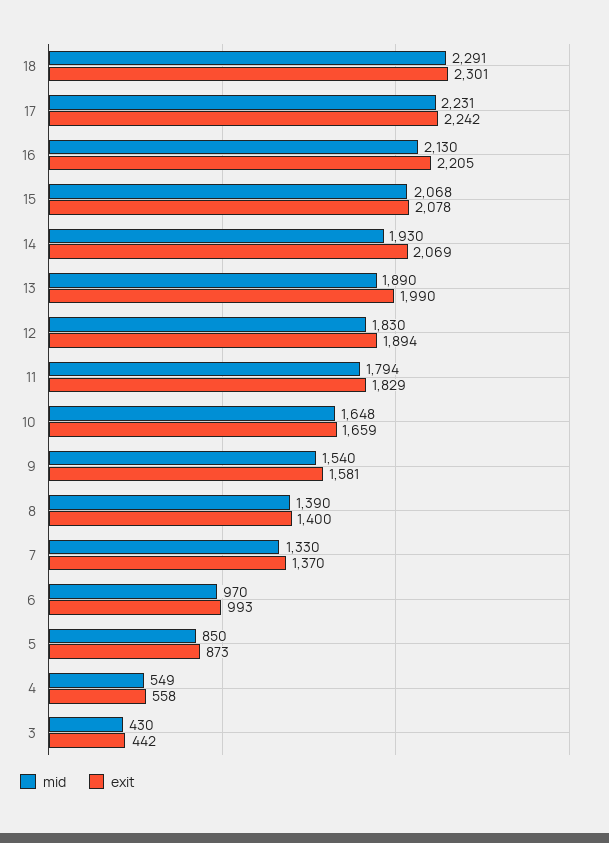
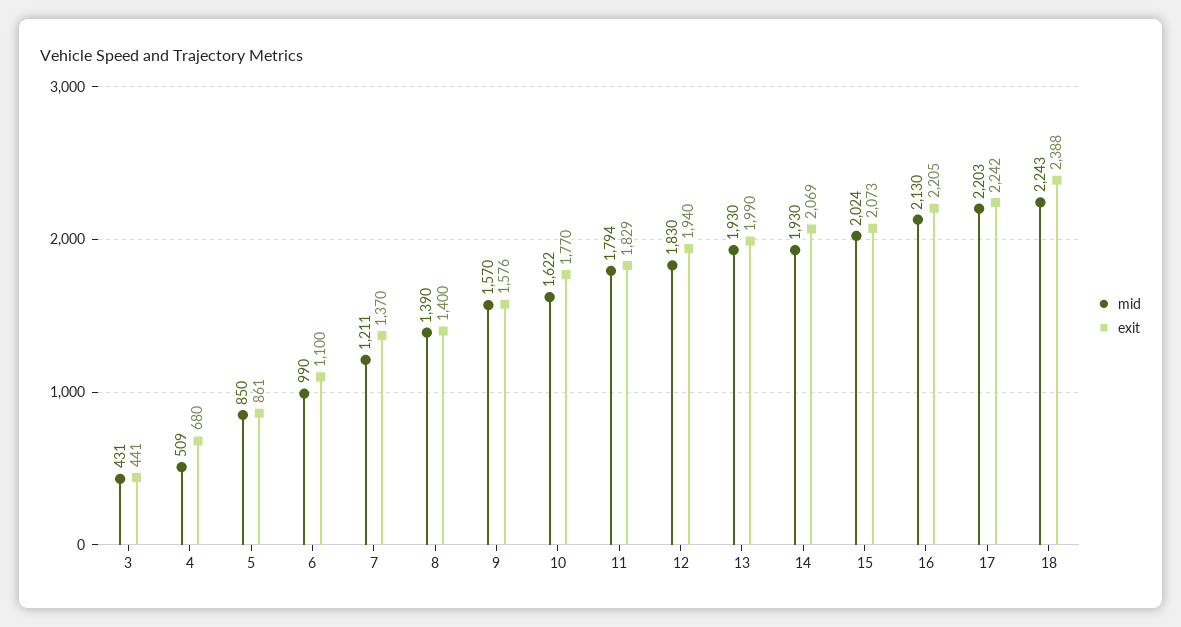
  {
    "mid": {
-     "18": 2291,
+     "18": 2243,
-     "17": 2231,
+     "17": 2203,
      "16": 2130,
-     "15": 2068,
+     "15": 2024,
      "14": 1930,
-     "13": 1890,
+     "13": 1930,
      "12": 1830,
      "11": 1794,
-     "10": 1648,
+     "10": 1622,
-     "9": 1540,
+     "9": 1570,
      "8": 1390,
-     "7": 1330,
+     "7": 1211,
-     "6": 970,
+     "6": 990,
      "5": 850,
-     "4": 549,
+     "4": 509,
-     "3": 430
+     "3": 431
    },
    "exit": {
-     "18": 2301,
+     "18": 2388,
      "17": 2242,
      "16": 2205,
-     "15": 2078,
+     "15": 2073,
      "14": 2069,
      "13": 1990,
-     "12": 1894,
+     "12": 1940,
      "11": 1829,
-     "10": 1659,
+     "10": 1770,
-     "9": 1581,
+     "9": 1576,
      "8": 1400,
      "7": 1370,
-     "6": 993,
+     "6": 1100,
-     "5": 873,
+     "5": 861,
-     "4": 558,
+     "4": 680,
-     "3": 442
+     "3": 441
    }
  }

